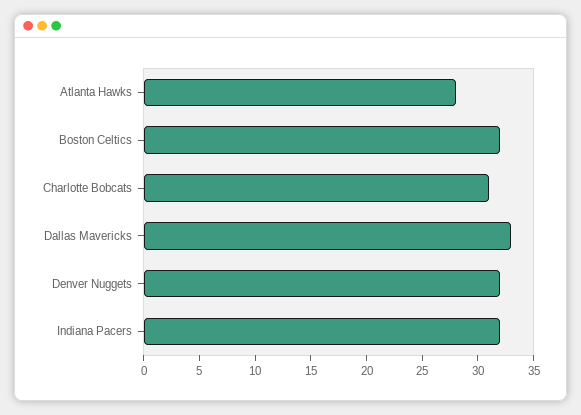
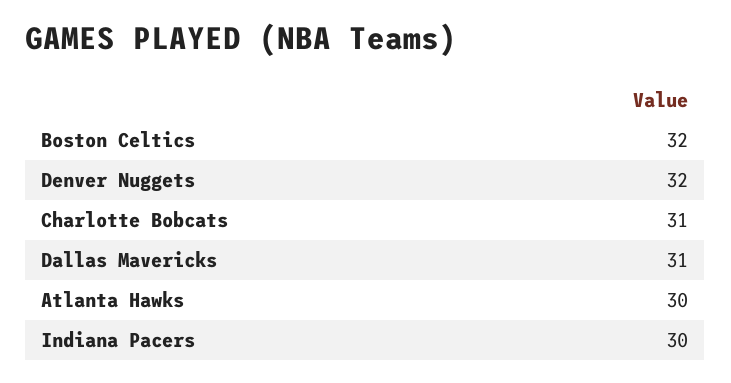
  {
-   "Atlanta Hawks": 28,
+   "Atlanta Hawks": 30,
    "Boston Celtics": 32,
    "Charlotte Bobcats": 31,
-   "Dallas Mavericks": 33,
+   "Dallas Mavericks": 31,
    "Denver Nuggets": 32,
-   "Indiana Pacers": 32
+   "Indiana Pacers": 30
  }

